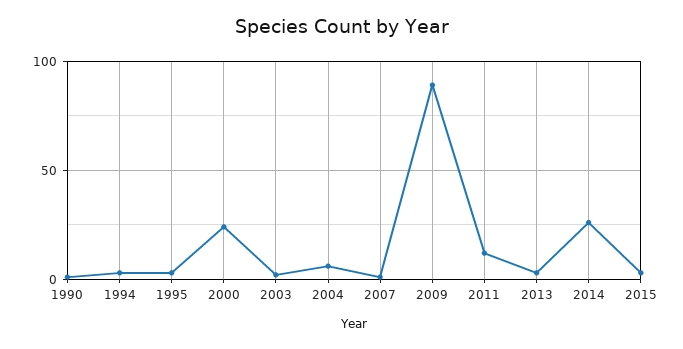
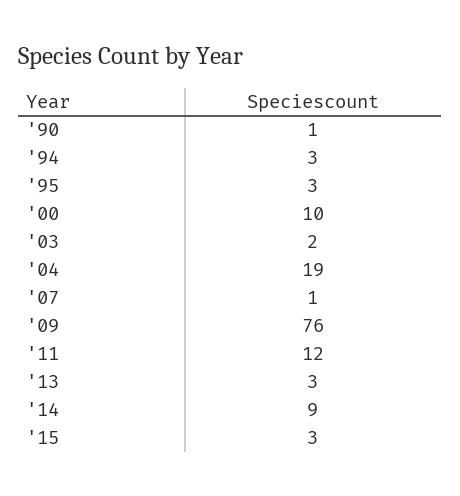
  {
    "1990": 1,
    "1994": 3,
    "1995": 3,
-   "2000": 25,
+   "2000": 10,
    "2003": 2,
-   "2004": 5,
+   "2004": 19,
    "2007": 1,
-   "2009": 90,
+   "2009": 76,
    "2011": 12,
    "2013": 3,
-   "2014": 25,
+   "2014": 9,
    "2015": 3
  }

